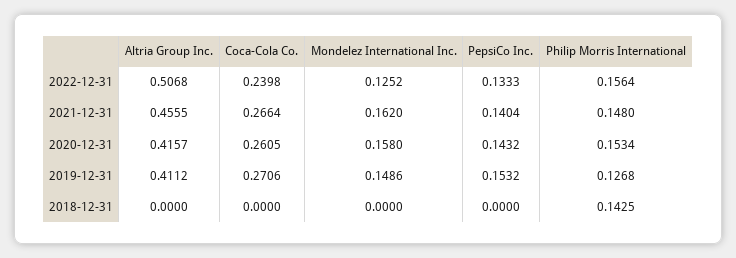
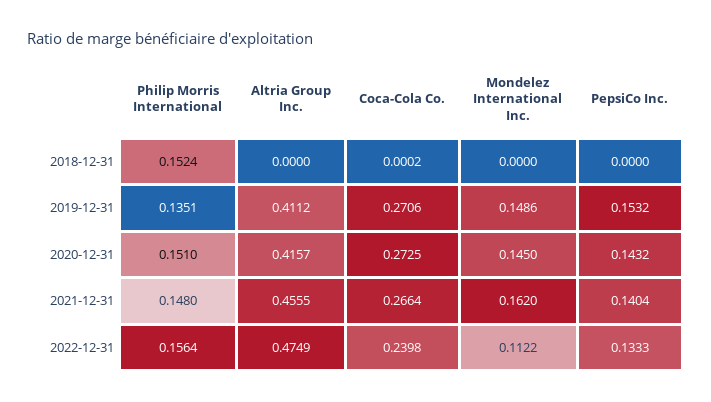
  {
    "Altria Group Inc.": {
-     "2022-12-31": 0.5068,
+     "2022-12-31": 0.4749,
      "2021-12-31": 0.4555,
      "2020-12-31": 0.4157,
      "2019-12-31": 0.4112,
      "2018-12-31": 0
    },
    "Coca-Cola Co.": {
      "2022-12-31": 0.2398,
      "2021-12-31": 0.2664,
-     "2020-12-31": 0.2605,
+     "2020-12-31": 0.2725,
      "2019-12-31": 0.2706,
-     "2018-12-31": 0
+     "2018-12-31": 0.0002
    },
    "Mondelez International Inc.": {
-     "2022-12-31": 0.1252,
+     "2022-12-31": 0.1122,
      "2021-12-31": 0.162,
-     "2020-12-31": 0.158,
+     "2020-12-31": 0.145,
      "2019-12-31": 0.1486,
      "2018-12-31": 0
    },
    "PepsiCo Inc.": {
      "2022-12-31": 0.1333,
      "2021-12-31": 0.1404,
      "2020-12-31": 0.1432,
      "2019-12-31": 0.1532,
      "2018-12-31": 0
    },
    "Philip Morris International": {
      "2022-12-31": 0.1564,
      "2021-12-31": 0.148,
-     "2020-12-31": 0.1534,
+     "2020-12-31": 0.151,
-     "2019-12-31": 0.1268,
+     "2019-12-31": 0.1351,
-     "2018-12-31": 0.1425
+     "2018-12-31": 0.1524
    }
  }

